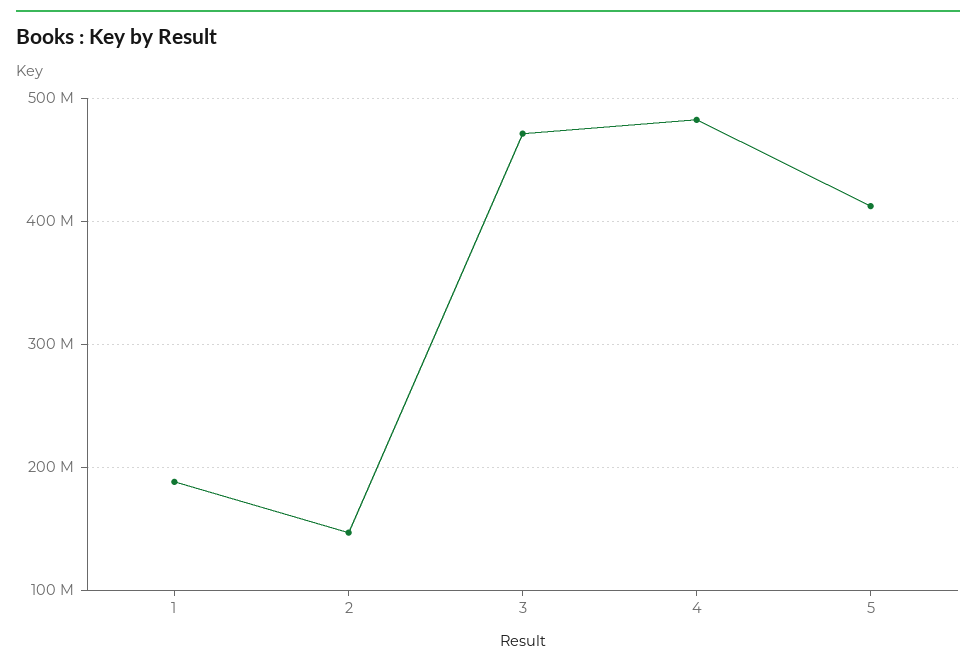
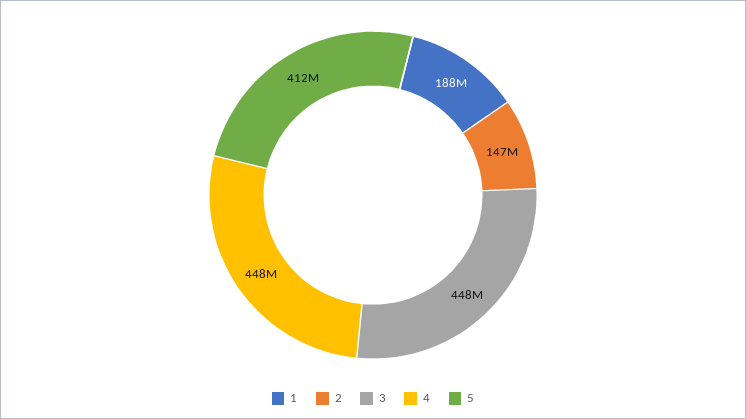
  {
    "1": 188000000,
    "2": 147000000,
-   "3": 470000000,
+   "3": 448000000,
-   "4": 480000000,
+   "4": 448000000,
    "5": 412000000
  }

